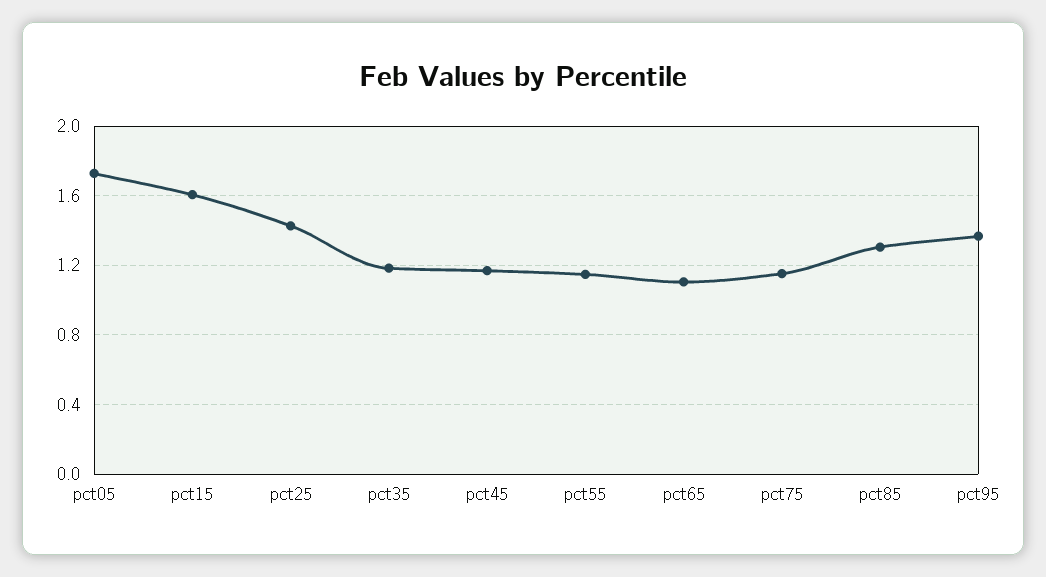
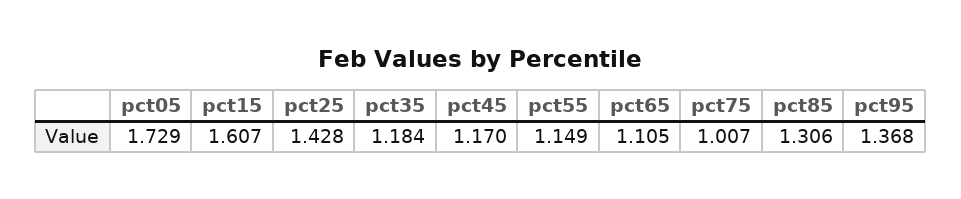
  {
    "pct05": 1.729,
    "pct15": 1.607,
    "pct25": 1.428,
    "pct35": 1.184,
    "pct45": 1.17,
    "pct55": 1.149,
    "pct65": 1.105,
-   "pct75": 1.15,
+   "pct75": 1.007,
    "pct85": 1.306,
    "pct95": 1.368
  }

